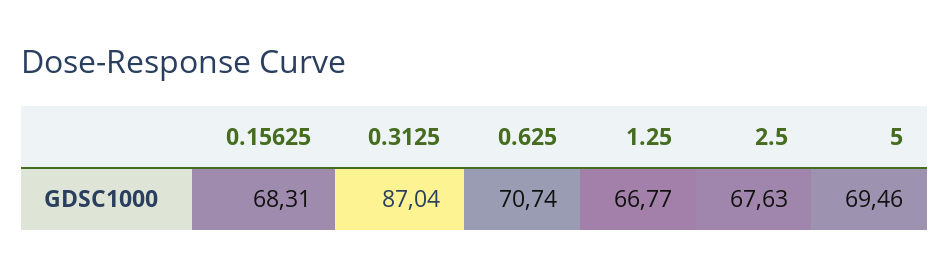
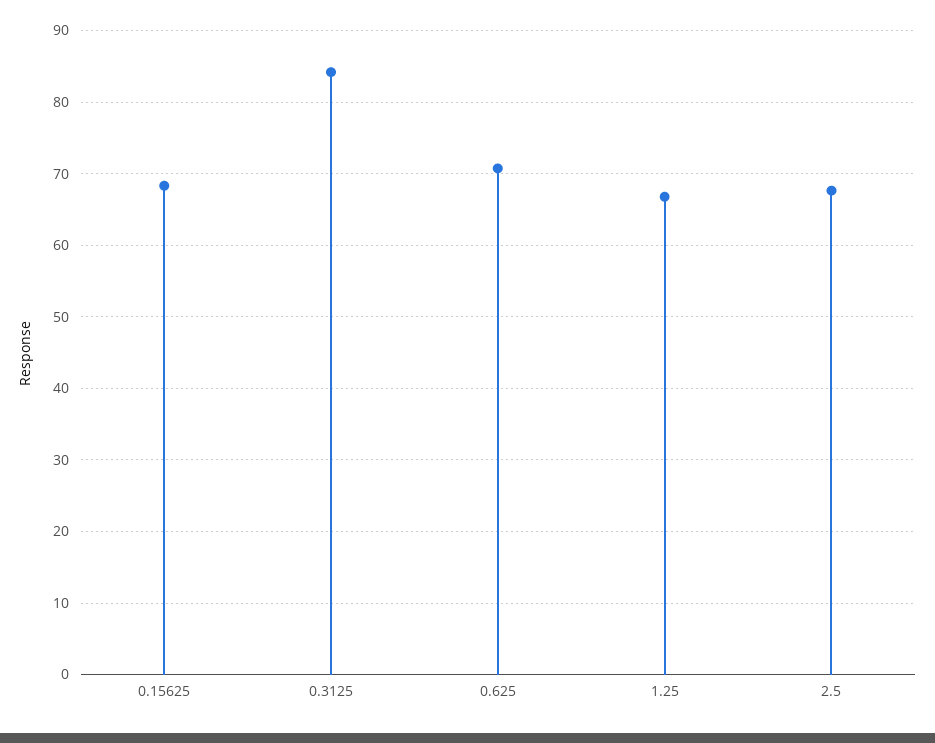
  {
    "0.15625": 68.31,
-   "0.3125": 87.04,
+   "0.3125": 84,
    "0.625": 70.74,
    "1.25": 66.77,
-   "2.5": 67.63,
+   "2.5": 67.63
-   "5": 69.46
  }

